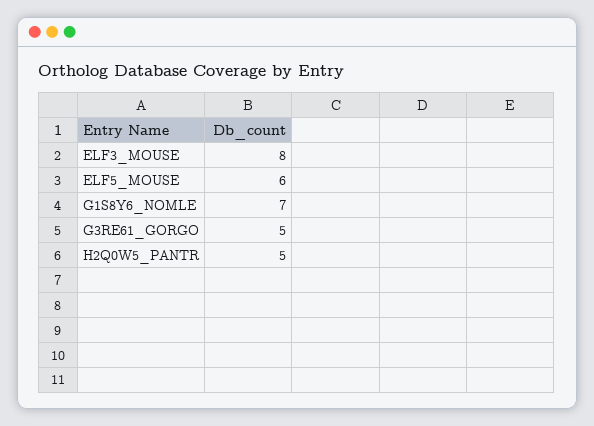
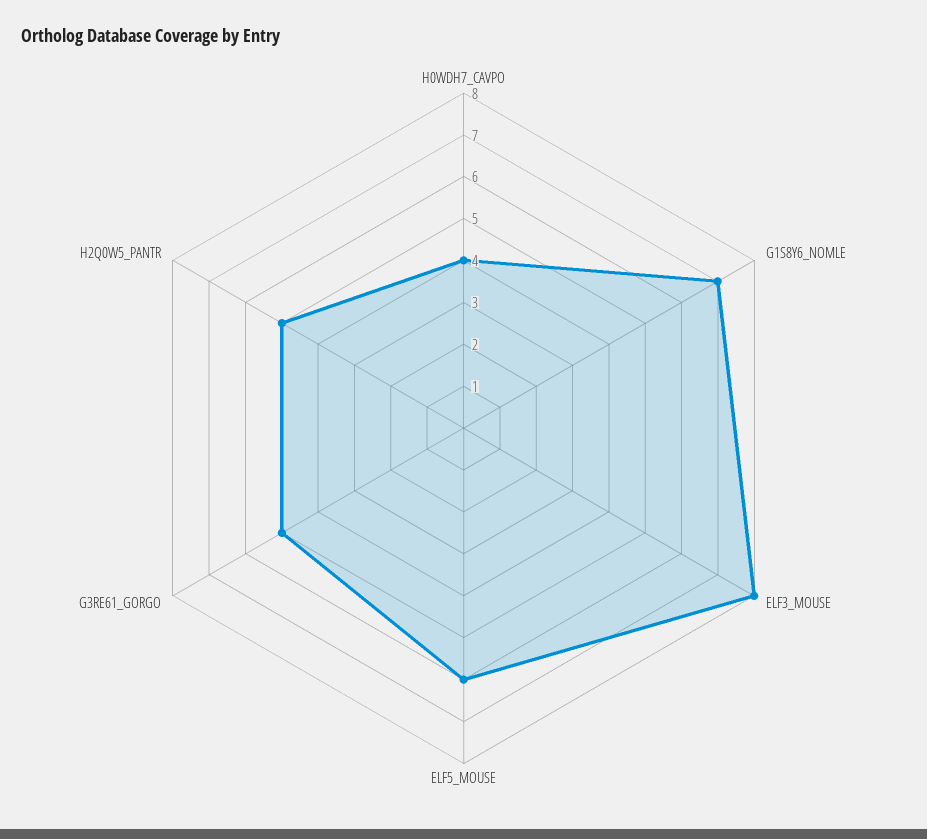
  {
    "ELF3_MOUSE": 8,
    "ELF5_MOUSE": 6,
    "G1S8Y6_NOMLE": 7,
    "G3RE61_GORGO": 5,
-   "H2Q0W5_PANTR": 5
+   "H2Q0W5_PANTR": 5,
+   "H0WDH7_CAVPO": 4
  }

